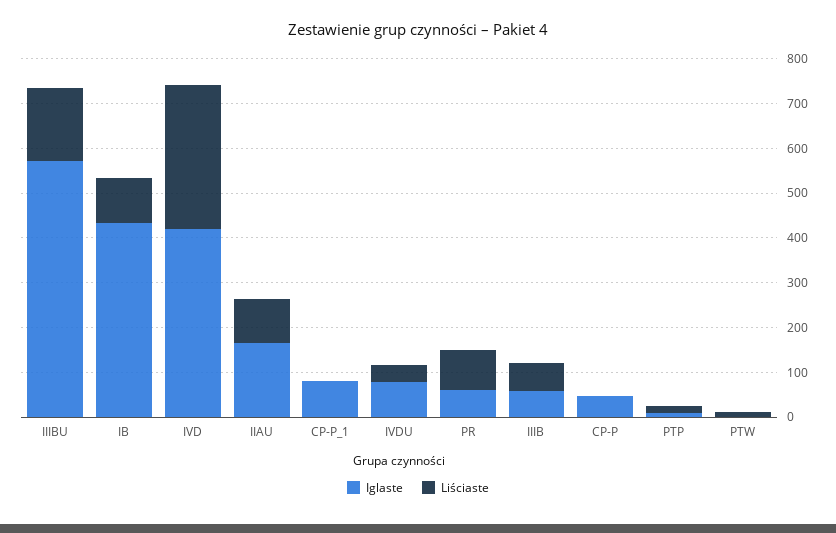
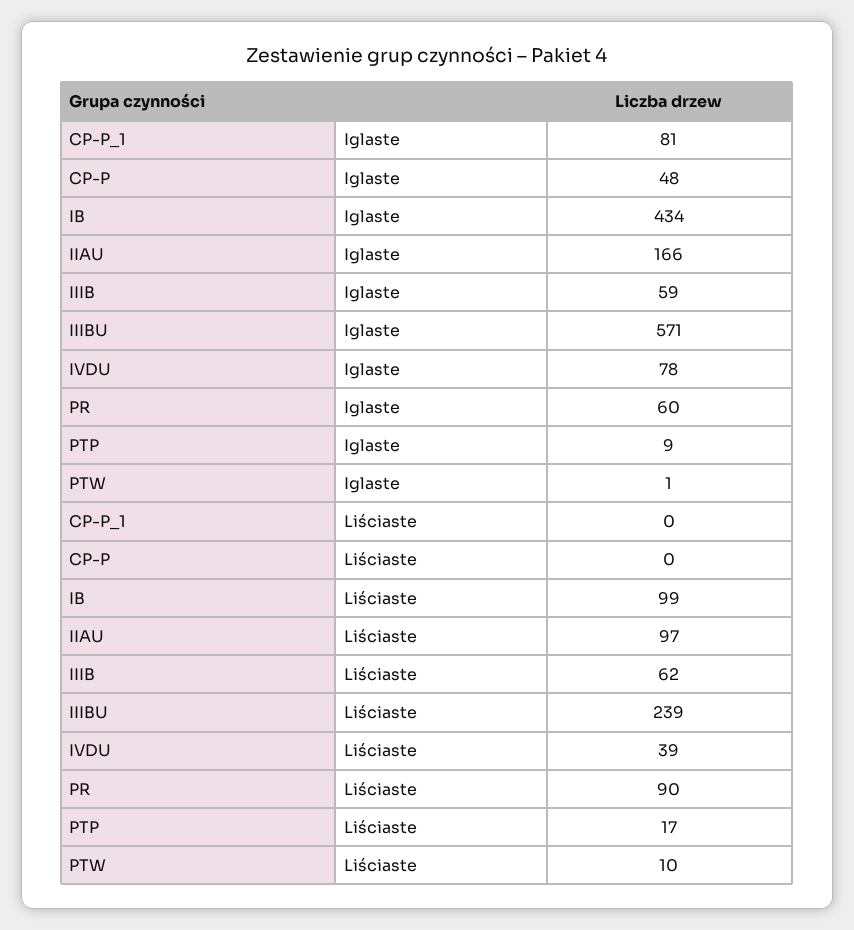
  {
    "Iglaste": {
      "IIIBU": 571,
      "IB": 434,
-     "IVD": 420,
      "IIAU": 166,
      "CP-P_1": 81,
      "IVDU": 78,
      "PR": 60,
      "IIIB": 59,
      "CP-P": 48,
      "PTP": 9,
      "PTW": 1
    },
    "Liściaste": {
-     "IIIBU": 160,
+     "IIIBU": 239,
      "IB": 99,
-     "IVD": 320,
      "IIAU": 97,
      "CP-P_1": 0,
      "IVDU": 39,
      "PR": 90,
      "IIIB": 62,
      "CP-P": 0,
      "PTP": 17,
      "PTW": 10
    }
  }

